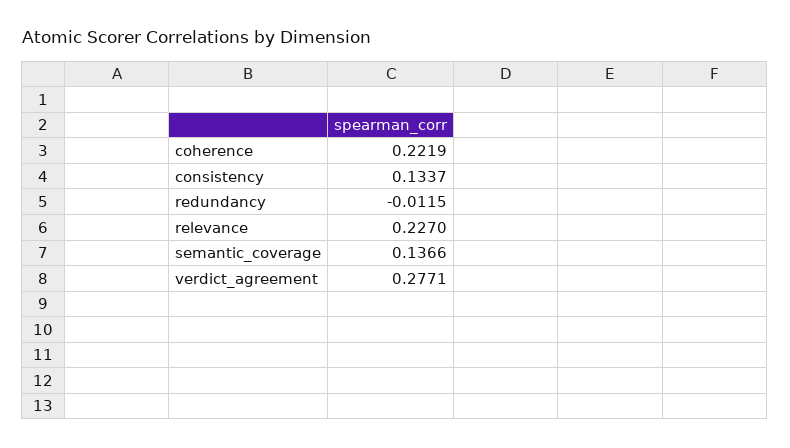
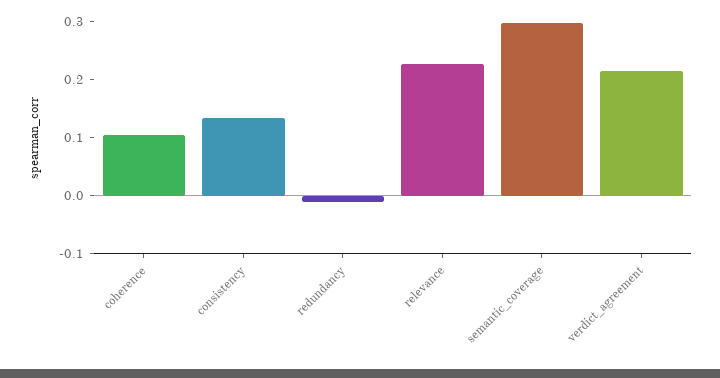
  {
-   "coherence": 0.2219,
+   "coherence": 0.1,
    "consistency": 0.1337,
    "redundancy": -0.0115,
    "relevance": 0.227,
-   "semantic_coverage": 0.1366,
+   "semantic_coverage": 0.3,
-   "verdict_agreement": 0.2771
+   "verdict_agreement": 0.22
  }

